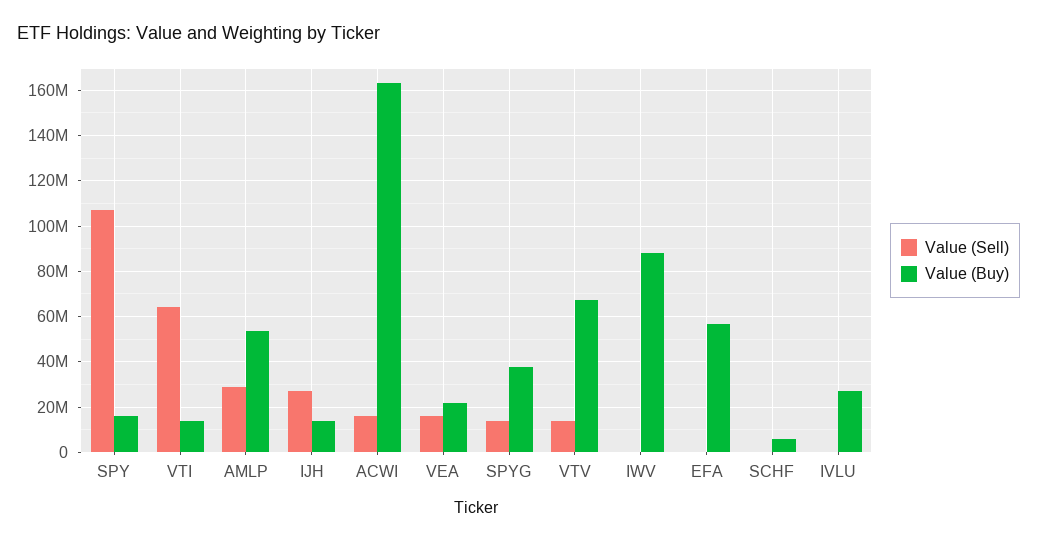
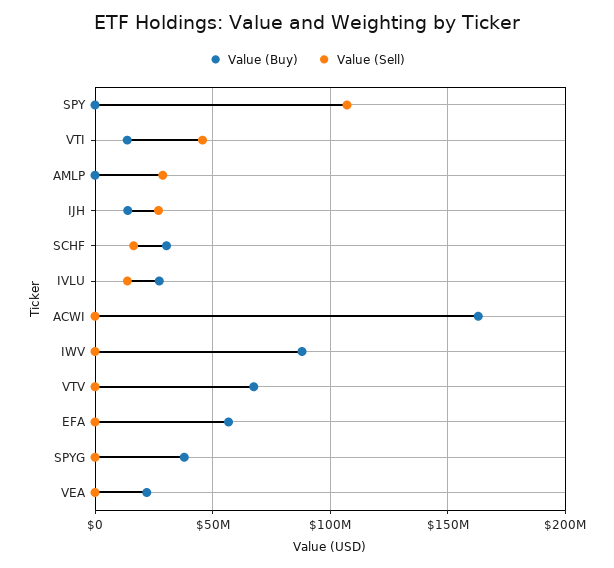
  {
    "Value (Sell)": {
      "SPY": 105000000,
-     "VTI": 65000000,
+     "VTI": 45000000,
      "AMLP": 30000000,
      "IJH": 25000000,
-     "ACWI": 15000000,
+     "ACWI": 0,
-     "VEA": 15000000,
+     "VEA": 0,
-     "SPYG": 15000000,
+     "SPYG": 0,
-     "VTV": 15000000,
+     "VTV": 0,
      "IWV": 0,
      "EFA": 0,
-     "SCHF": 0,
+     "SCHF": 15000000,
-     "IVLU": 0
+     "IVLU": 15000000
    },
    "Value (Buy)": {
-     "SPY": 15000000,
+     "SPY": 0,
      "VTI": 15000000,
-     "AMLP": 55000000,
+     "AMLP": 0,
      "IJH": 15000000,
      "ACWI": 165000000,
      "VEA": 20000000,
      "SPYG": 40000000,
      "VTV": 70000000,
      "IWV": 90000000,
      "EFA": 55000000,
-     "SCHF": 5000000,
+     "SCHF": 30000000,
      "IVLU": 25000000
    }
  }

